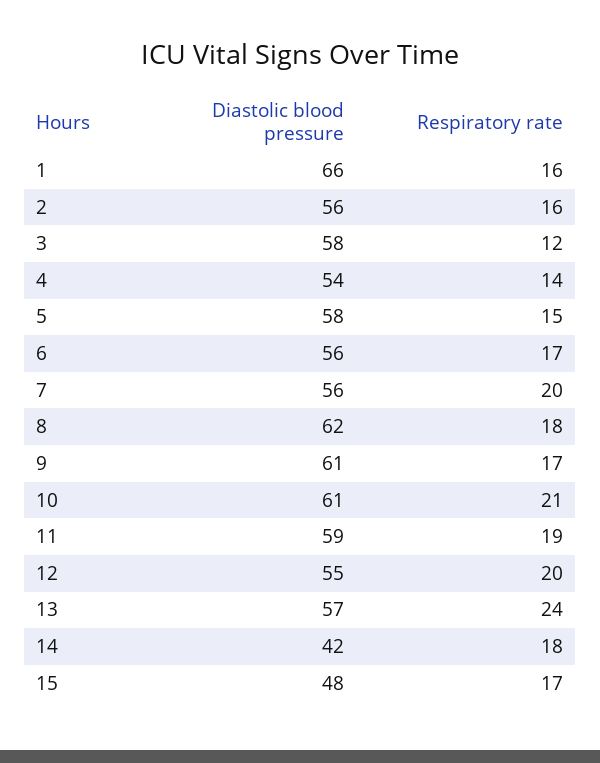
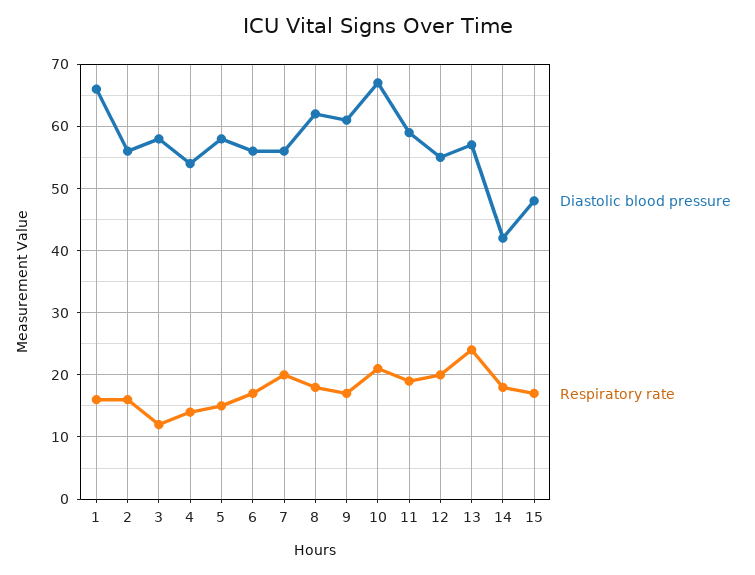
  {
    "Diastolic blood pressure": {
      "1": 66,
      "2": 56,
      "3": 58,
      "4": 54,
      "5": 58,
      "6": 56,
      "7": 56,
      "8": 62,
      "9": 61,
-     "10": 61,
+     "10": 67,
      "11": 59,
      "12": 55,
      "13": 57,
      "14": 42,
      "15": 48
    },
    "Respiratory rate": {
      "1": 16,
      "2": 16,
      "3": 12,
      "4": 14,
      "5": 15,
      "6": 17,
      "7": 20,
      "8": 18,
      "9": 17,
      "10": 21,
      "11": 19,
      "12": 20,
      "13": 24,
      "14": 18,
      "15": 17
    }
  }

